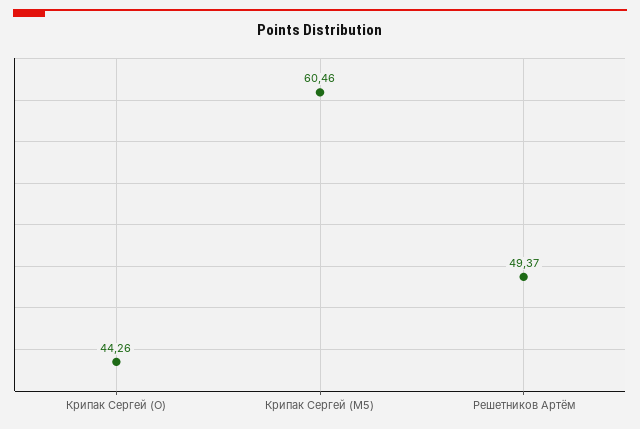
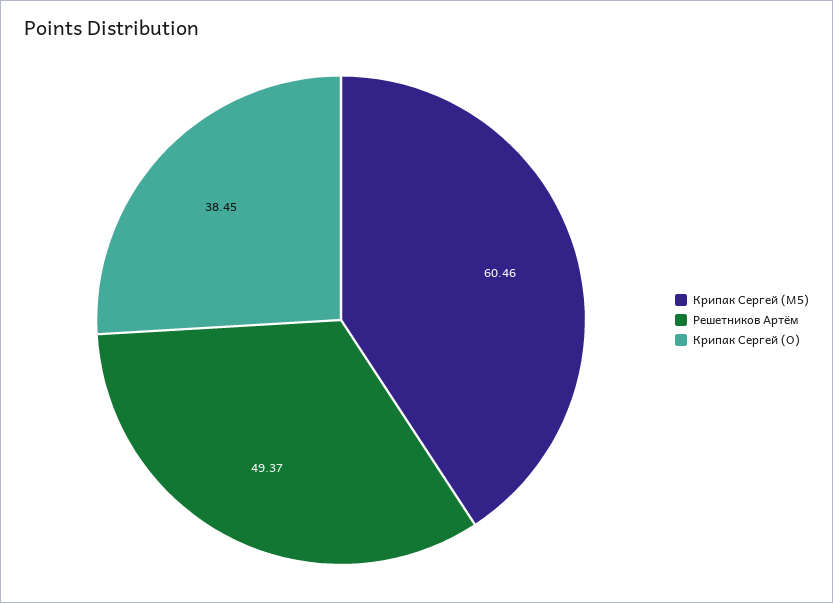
  {
-   "Крипак Сергей (O)": 44.26,
+   "Крипак Сергей (O)": 38.45,
    "Крипак Сергей (M5)": 60.46,
    "Решетников Артём": 49.37
  }

